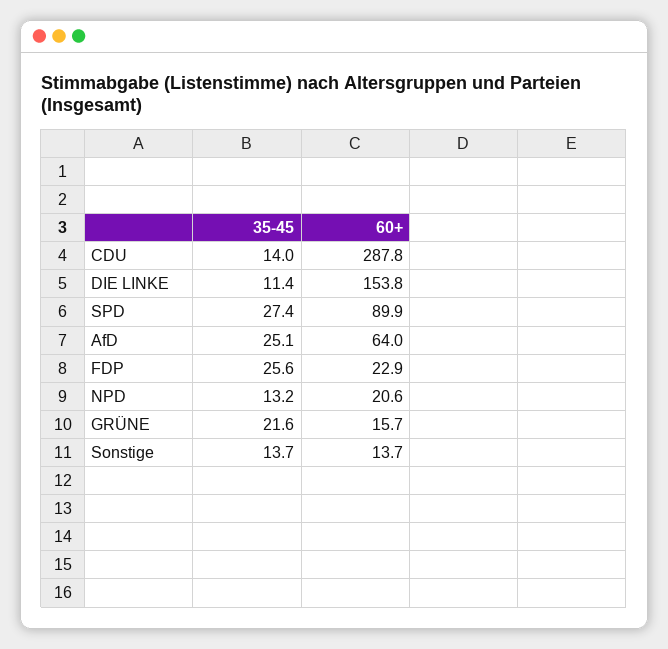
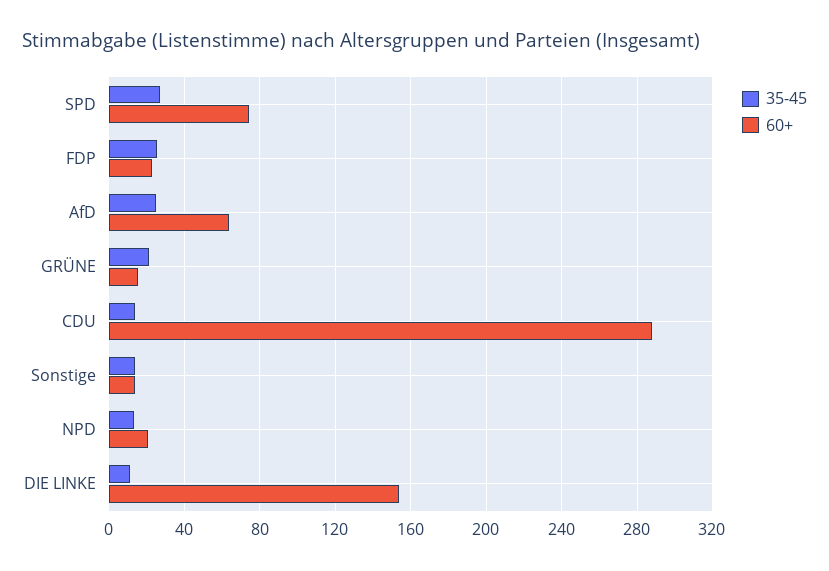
  {
    "35-45": {
      "CDU": 14,
      "DIE LINKE": 11.4,
      "SPD": 27.4,
      "AfD": 25.1,
      "FDP": 25.6,
      "NPD": 13.2,
      "GRÜNE": 21.6,
      "Sonstige": 13.7
    },
    "60+": {
      "CDU": 287.8,
      "DIE LINKE": 153.8,
-     "SPD": 89.9,
+     "SPD": 75,
      "AfD": 64,
      "FDP": 22.9,
      "NPD": 20.6,
      "GRÜNE": 15.7,
      "Sonstige": 13.7
    }
  }

